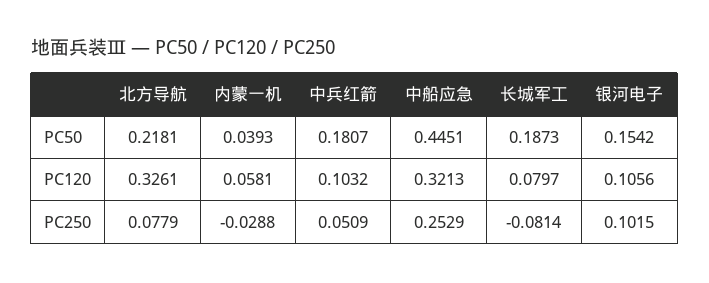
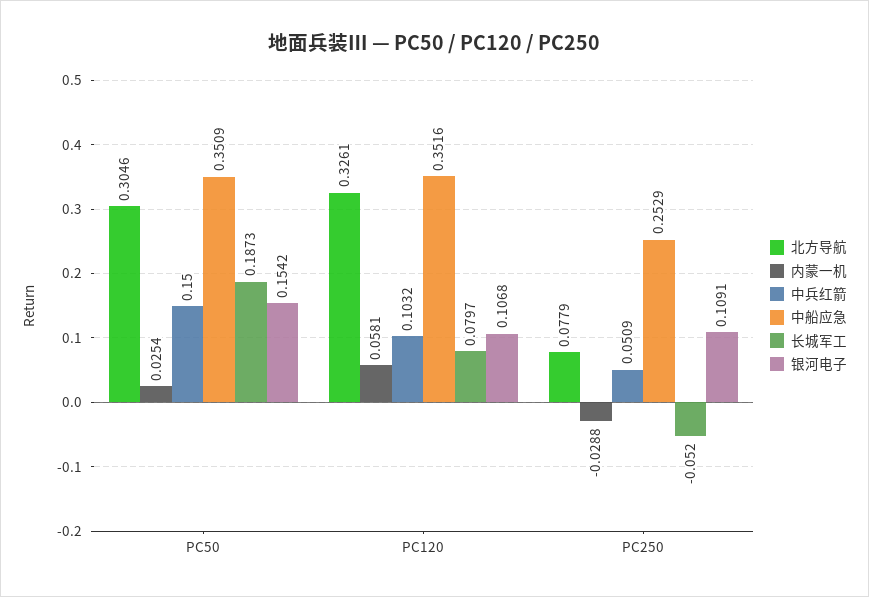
  {
    "北方导航": {
-     "PC50": 0.2181,
+     "PC50": 0.3046,
      "PC120": 0.3261,
      "PC250": 0.0779
    },
    "内蒙一机": {
-     "PC50": 0.0393,
+     "PC50": 0.0254,
      "PC120": 0.0581,
      "PC250": -0.0288
    },
    "中兵红箭": {
-     "PC50": 0.1807,
+     "PC50": 0.15,
      "PC120": 0.1032,
      "PC250": 0.0509
    },
    "中船应急": {
-     "PC50": 0.4451,
+     "PC50": 0.3509,
-     "PC120": 0.3213,
+     "PC120": 0.3516,
      "PC250": 0.2529
    },
    "长城军工": {
      "PC50": 0.1873,
      "PC120": 0.0797,
-     "PC250": -0.0814
+     "PC250": -0.052
    },
    "银河电子": {
      "PC50": 0.1542,
-     "PC120": 0.1056,
+     "PC120": 0.1068,
-     "PC250": 0.1015
+     "PC250": 0.1091
    }
  }

